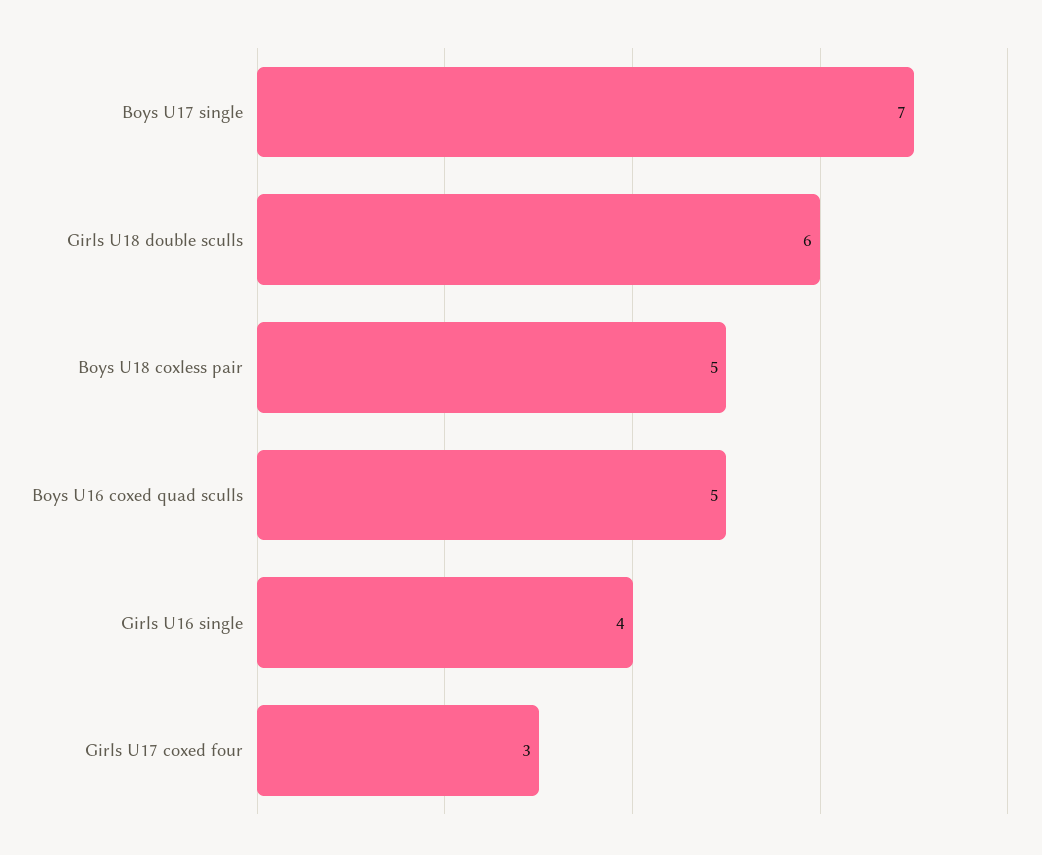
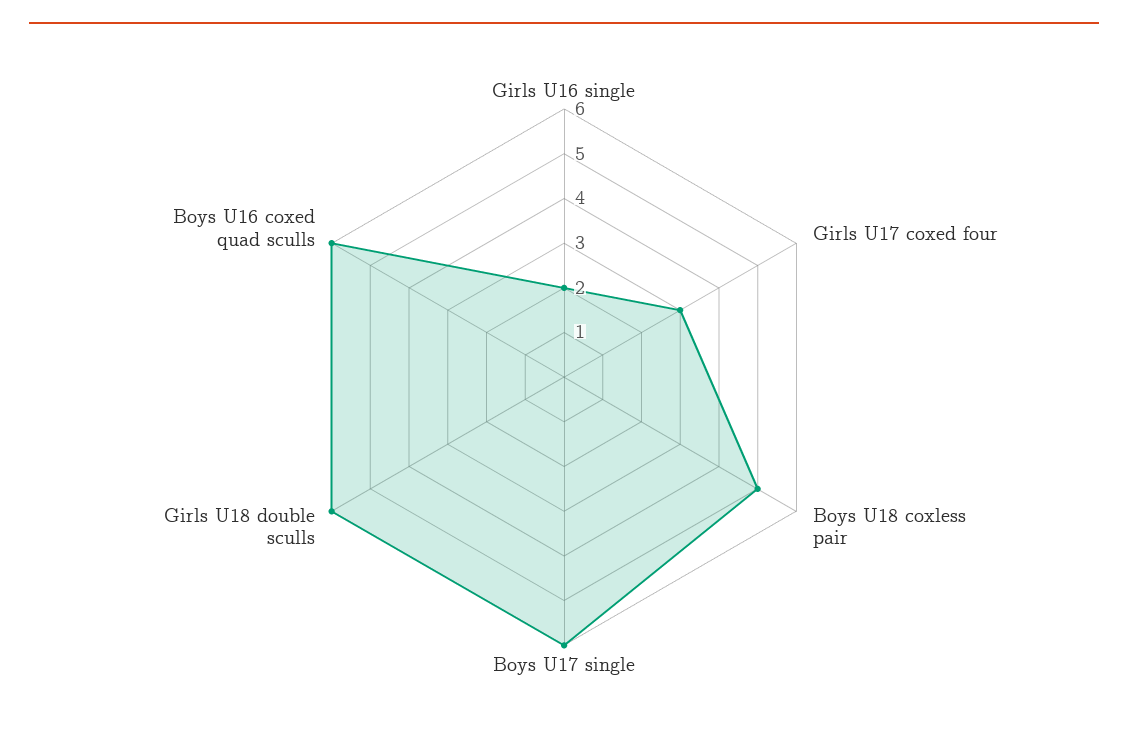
  {
-   "Boys U17 single": 7,
+   "Boys U17 single": 6,
    "Girls U18 double sculls": 6,
    "Boys U18 coxless pair": 5,
-   "Boys U16 coxed quad sculls": 5,
+   "Boys U16 coxed quad sculls": 6,
-   "Girls U16 single": 4,
+   "Girls U16 single": 2,
    "Girls U17 coxed four": 3
  }

